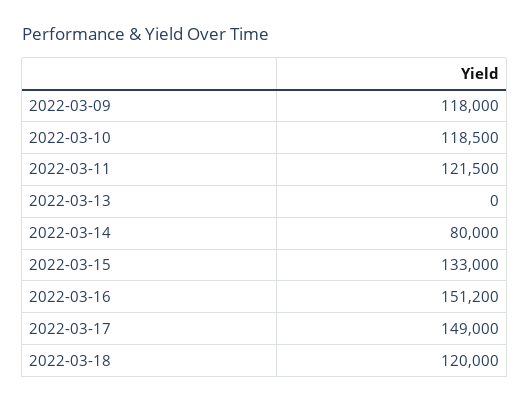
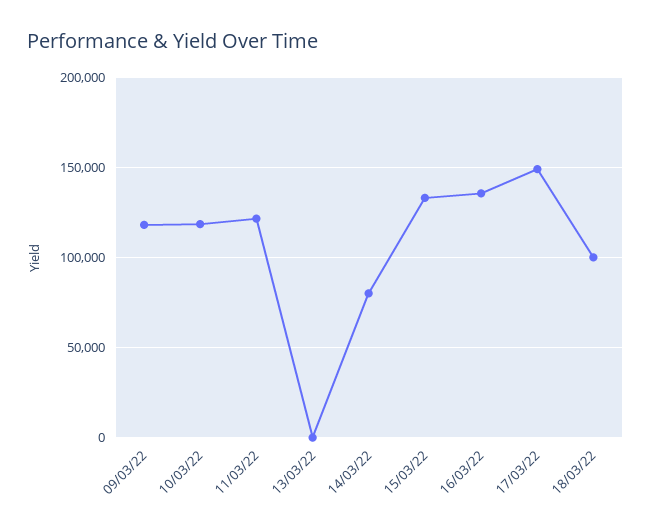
  {
    "2022-03-09": 118000,
    "2022-03-10": 118500,
    "2022-03-11": 121500,
    "2022-03-13": 0,
    "2022-03-14": 80000,
    "2022-03-15": 133000,
-   "2022-03-16": 151200,
+   "2022-03-16": 135000,
    "2022-03-17": 149000,
-   "2022-03-18": 120000
+   "2022-03-18": 100000
  }

